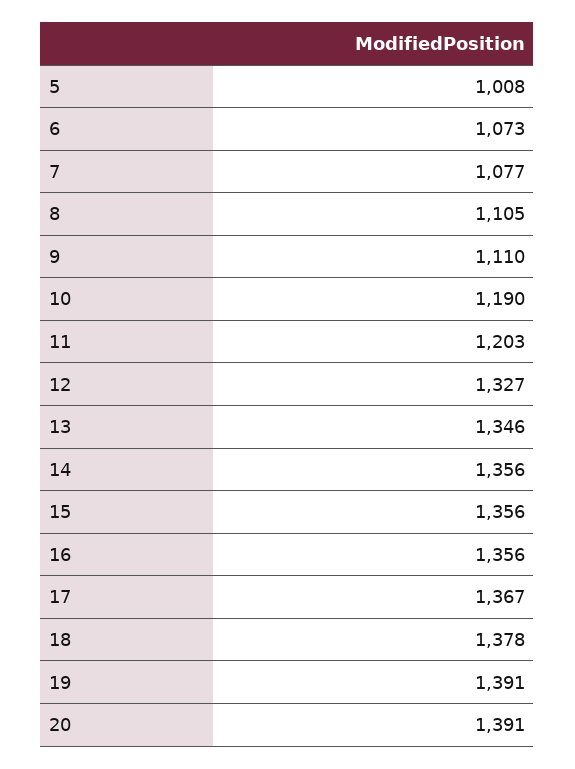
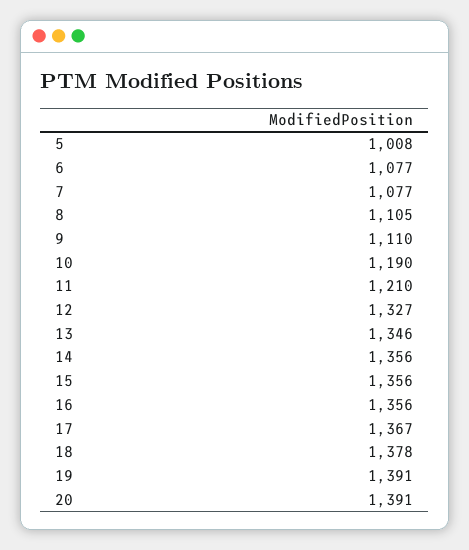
  {
    "5": 1008,
-   "6": 1073,
+   "6": 1077,
    "7": 1077,
    "8": 1105,
    "9": 1110,
    "10": 1190,
-   "11": 1203,
+   "11": 1210,
    "12": 1327,
    "13": 1346,
    "14": 1356,
    "15": 1356,
    "16": 1356,
    "17": 1367,
    "18": 1378,
    "19": 1391,
    "20": 1391
  }

